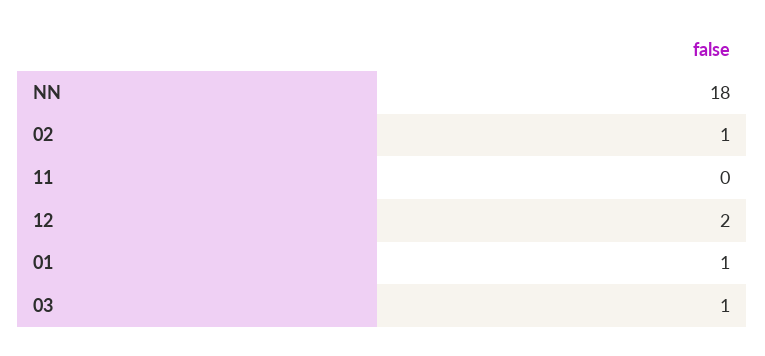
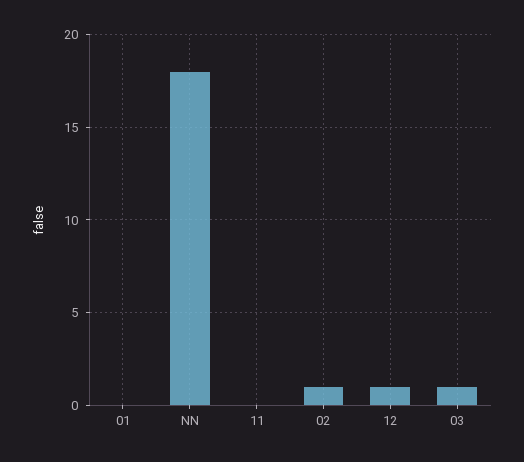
  {
    "NN": 18,
    "02": 1,
    "11": 0,
-   "12": 2,
+   "12": 1,
-   "01": 1,
+   "01": 0,
    "03": 1
  }

